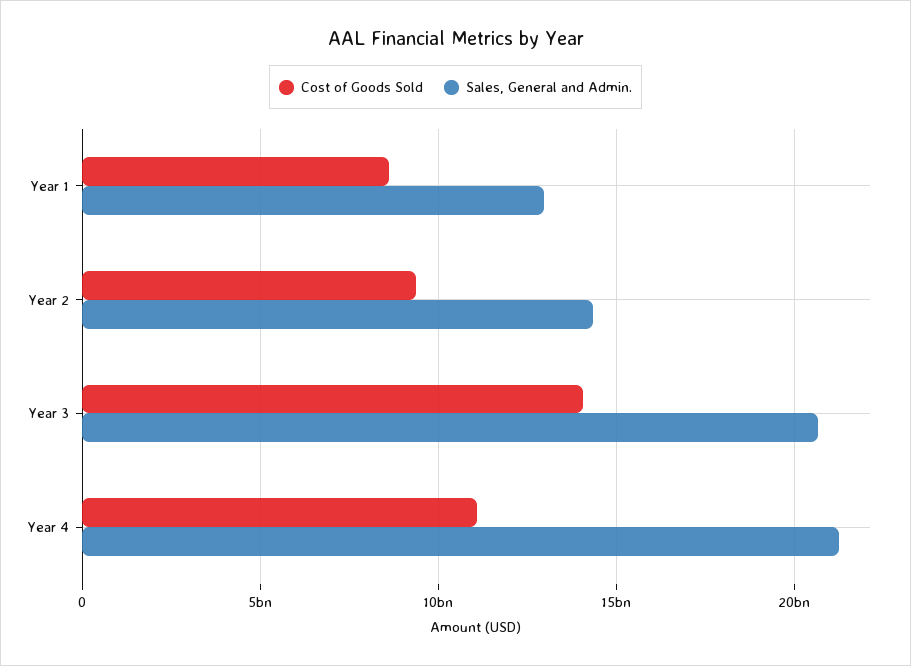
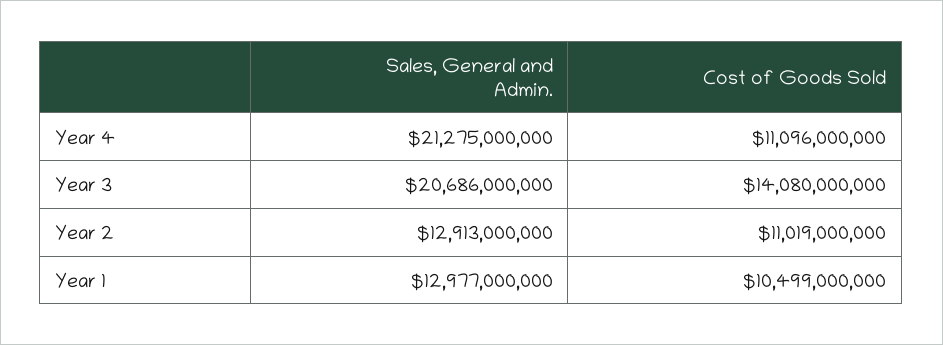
  {
    "Cost of Goods Sold": {
-     "Year 1": 8500000000,
+     "Year 1": 10499000000,
-     "Year 2": 9500000000,
+     "Year 2": 11019000000,
      "Year 3": 14080000000,
      "Year 4": 11096000000
    },
    "Sales, General and Admin.": {
      "Year 1": 12977000000,
-     "Year 2": 14500000000,
+     "Year 2": 12913000000,
      "Year 3": 20686000000,
      "Year 4": 21275000000
    }
  }

